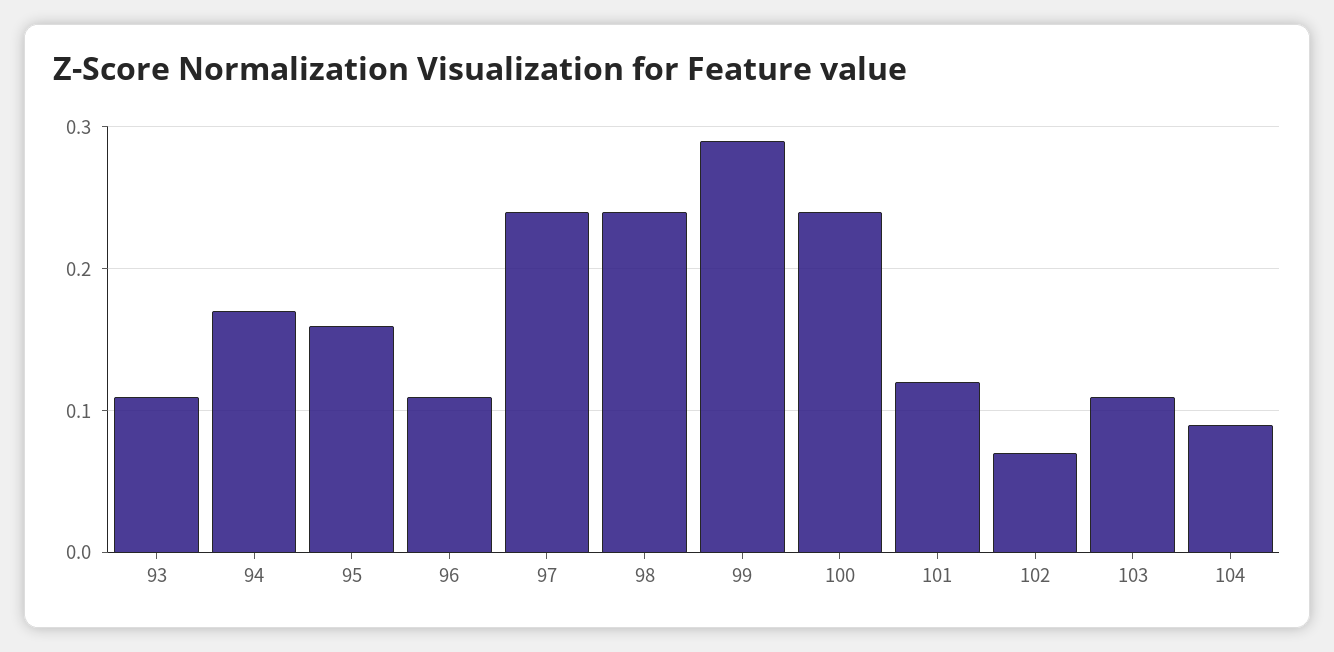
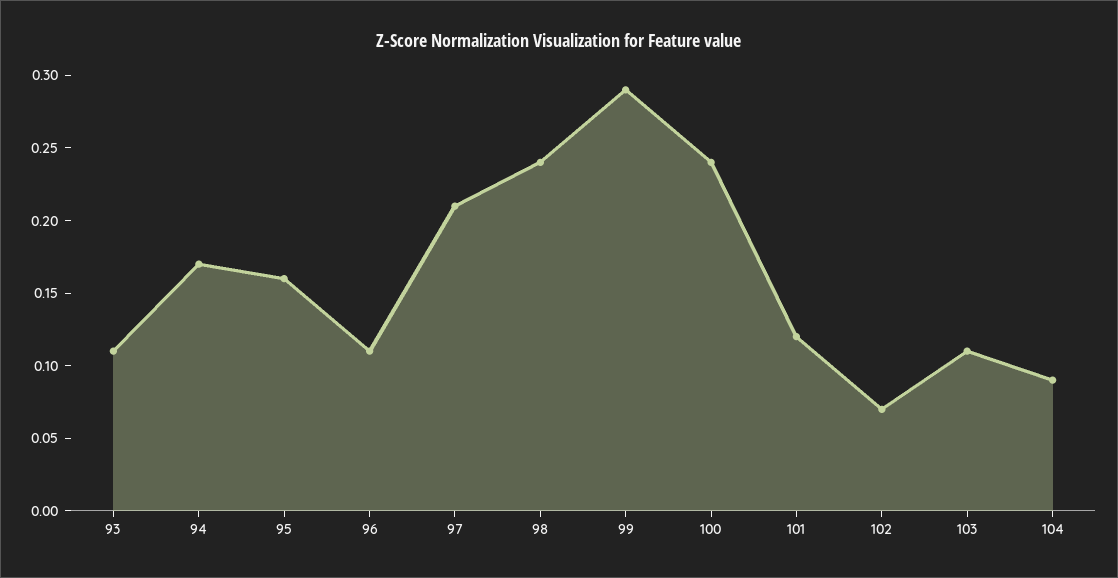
  {
    "93": 0.11,
    "94": 0.17,
    "95": 0.16,
    "96": 0.11,
-   "97": 0.24,
+   "97": 0.21,
    "98": 0.24,
    "99": 0.29,
    "100": 0.24,
    "101": 0.12,
    "102": 0.07,
    "103": 0.11,
    "104": 0.09
  }

